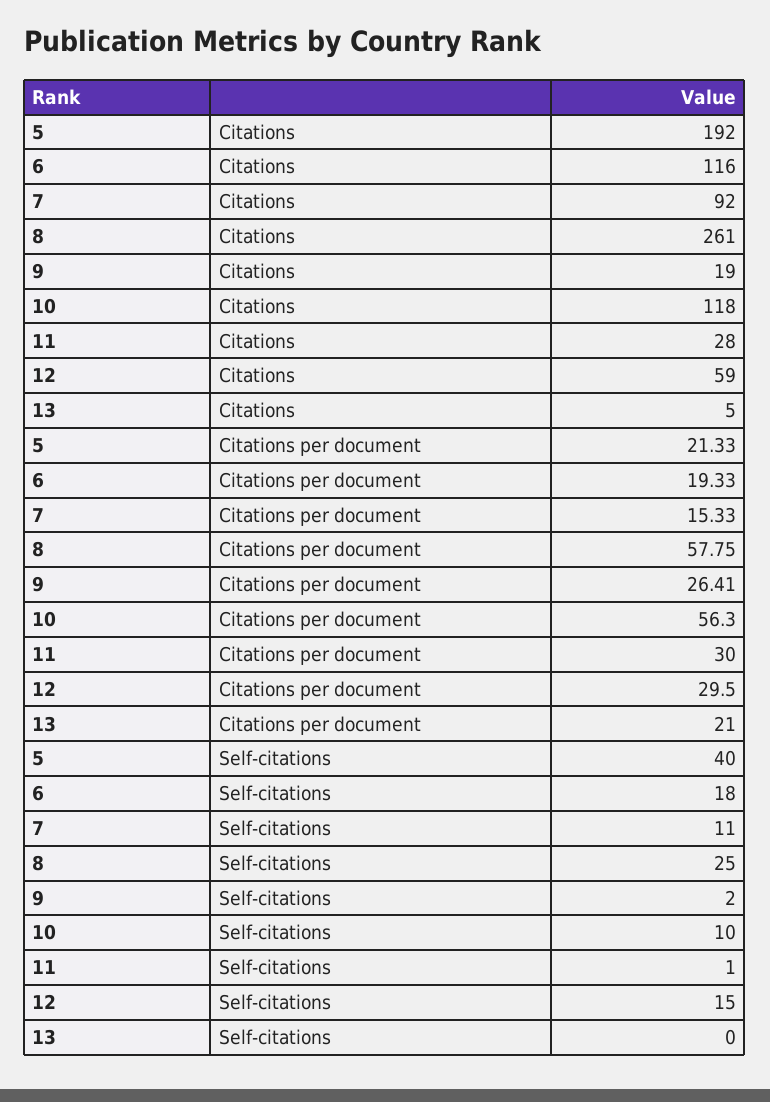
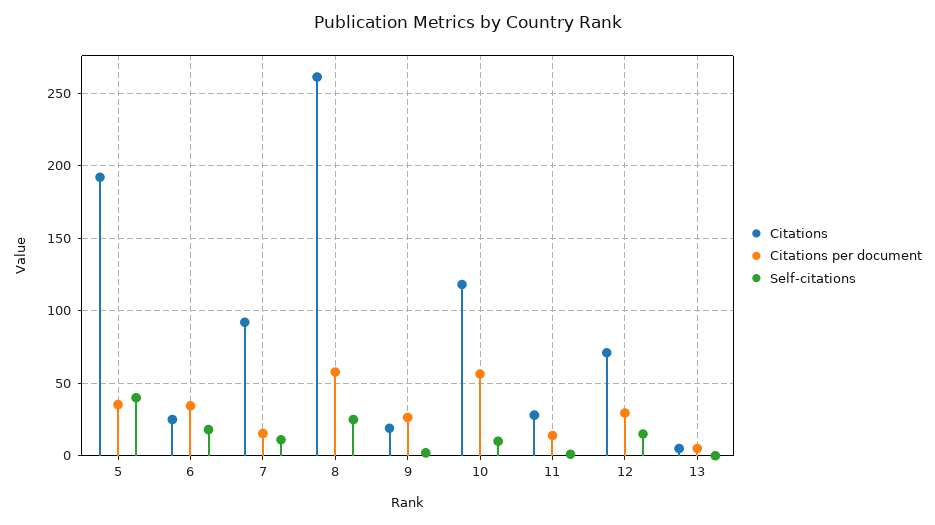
  {
    "Citations": {
      "5": 192,
-     "6": 116,
+     "6": 25,
      "7": 92,
      "8": 261,
      "9": 19,
      "10": 118,
      "11": 28,
-     "12": 59,
+     "12": 70,
      "13": 5
    },
    "Citations per document": {
-     "5": 21.33,
+     "5": 35,
-     "6": 19.33,
+     "6": 35,
      "7": 15.33,
      "8": 57.75,
      "9": 26.41,
      "10": 56.3,
-     "11": 30,
+     "11": 15,
      "12": 29.5,
-     "13": 21
+     "13": 5
    },
    "Self-citations": {
      "5": 40,
      "6": 18,
      "7": 11,
      "8": 25,
      "9": 2,
      "10": 10,
      "11": 1,
      "12": 15,
      "13": 0
    }
  }

